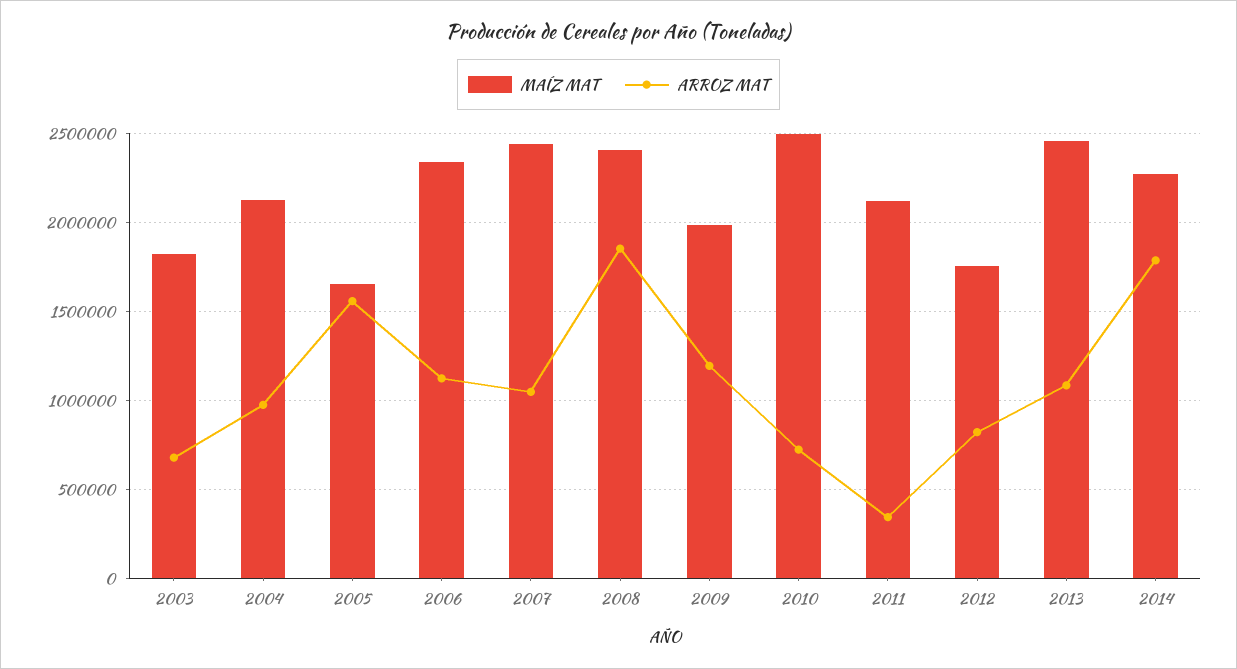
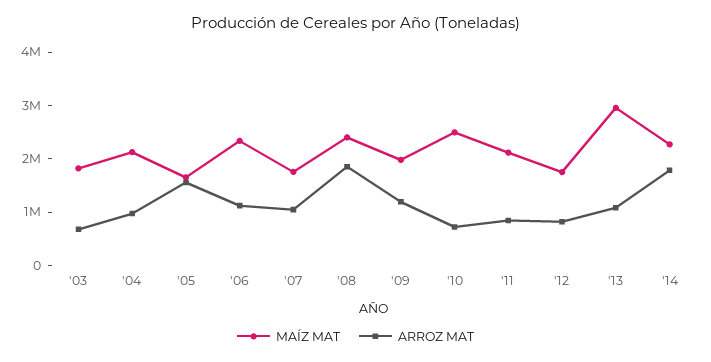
  {
    "MAÍZ MAT": {
      "2003": 1800000,
      "2004": 2150000,
      "2005": 1650000,
      "2006": 2350000,
-     "2007": 2450000,
+     "2007": 1800000,
      "2008": 2400000,
      "2009": 2000000,
      "2010": 2500000,
      "2011": 2100000,
      "2012": 1750000,
-     "2013": 2450000,
+     "2013": 3000000,
      "2014": 2250000
    },
    "ARROZ MAT": {
      "2003": 700000,
      "2004": 950000,
      "2005": 1550000,
      "2006": 1100000,
      "2007": 1050000,
      "2008": 1850000,
      "2009": 1200000,
      "2010": 700000,
-     "2011": 350000,
+     "2011": 800000,
      "2012": 800000,
      "2013": 1100000,
      "2014": 1800000
    }
  }

